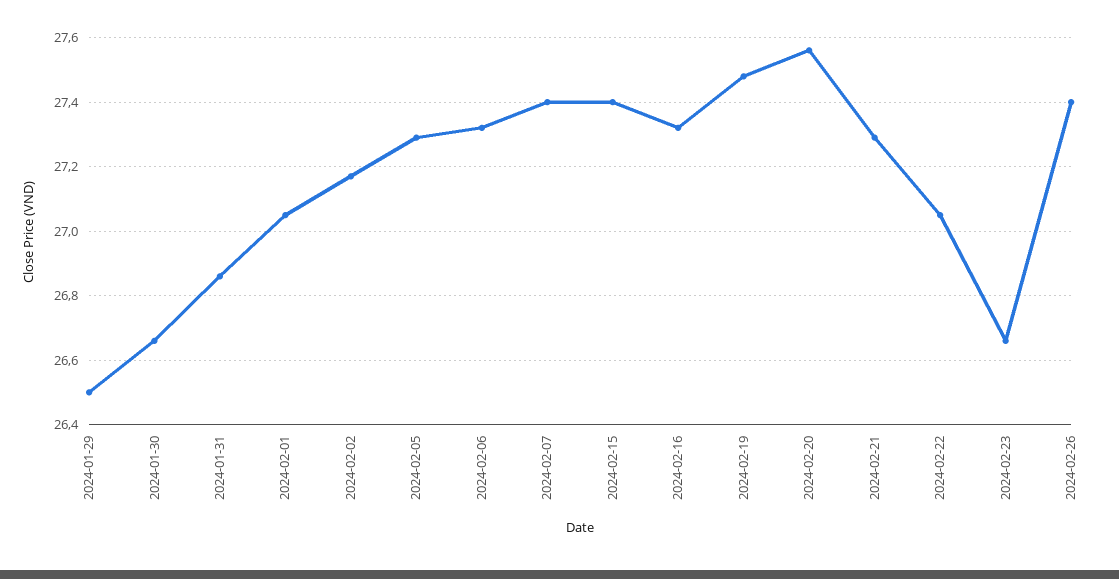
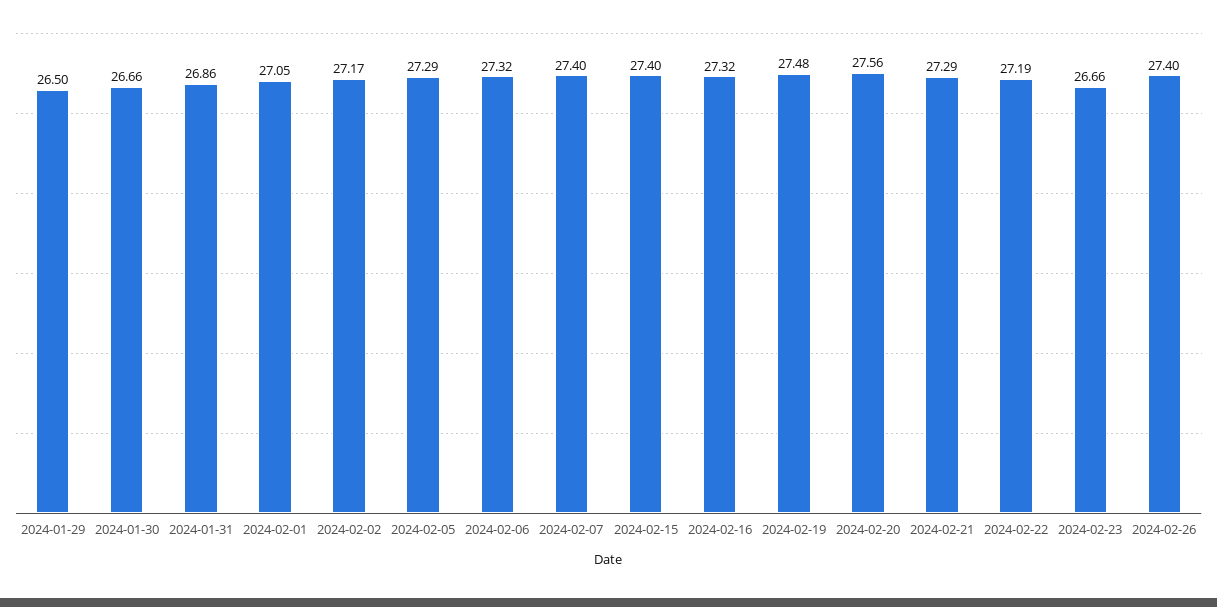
  {
    "2024-01-29": 26.5,
    "2024-01-30": 26.66,
    "2024-01-31": 26.86,
    "2024-02-01": 27.05,
    "2024-02-02": 27.17,
    "2024-02-05": 27.29,
    "2024-02-06": 27.32,
    "2024-02-07": 27.4,
    "2024-02-15": 27.4,
    "2024-02-16": 27.32,
    "2024-02-19": 27.48,
    "2024-02-20": 27.56,
    "2024-02-21": 27.29,
-   "2024-02-22": 27.05,
+   "2024-02-22": 27.19,
    "2024-02-23": 26.66,
    "2024-02-26": 27.4
  }

